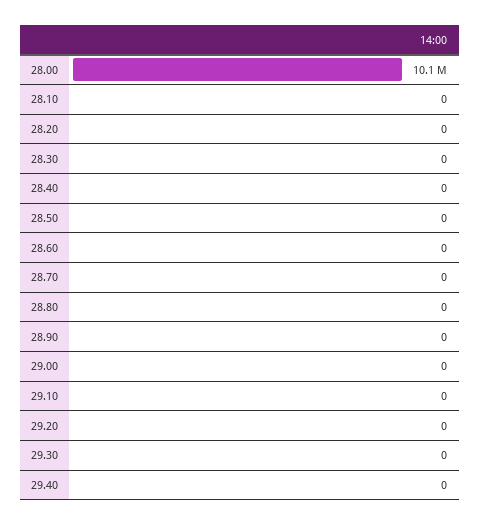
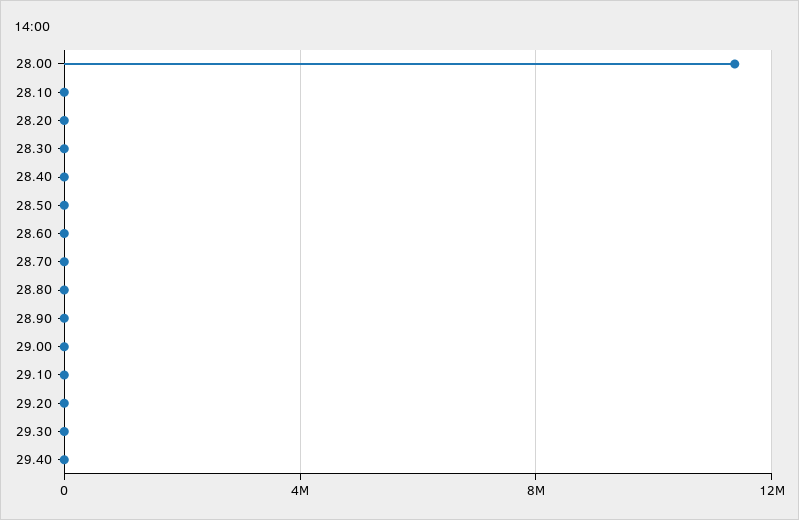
  {
-   "28.00": 10100000,
+   "28.00": 11500000,
    "28.10": 0,
    "28.20": 0,
    "28.30": 0,
    "28.40": 0,
    "28.50": 0,
    "28.60": 0,
    "28.70": 0,
    "28.80": 0,
    "28.90": 0,
    "29.00": 0,
    "29.10": 0,
    "29.20": 0,
    "29.30": 0,
    "29.40": 0
  }

